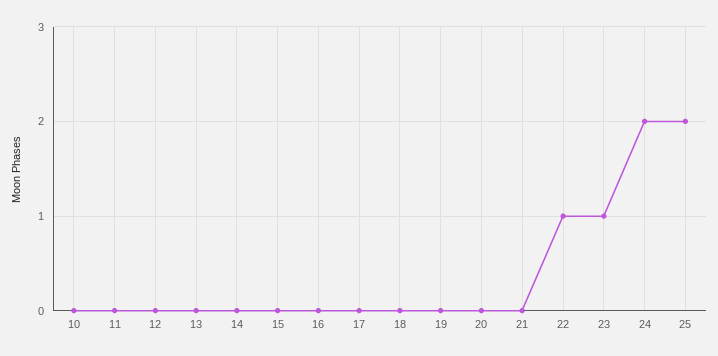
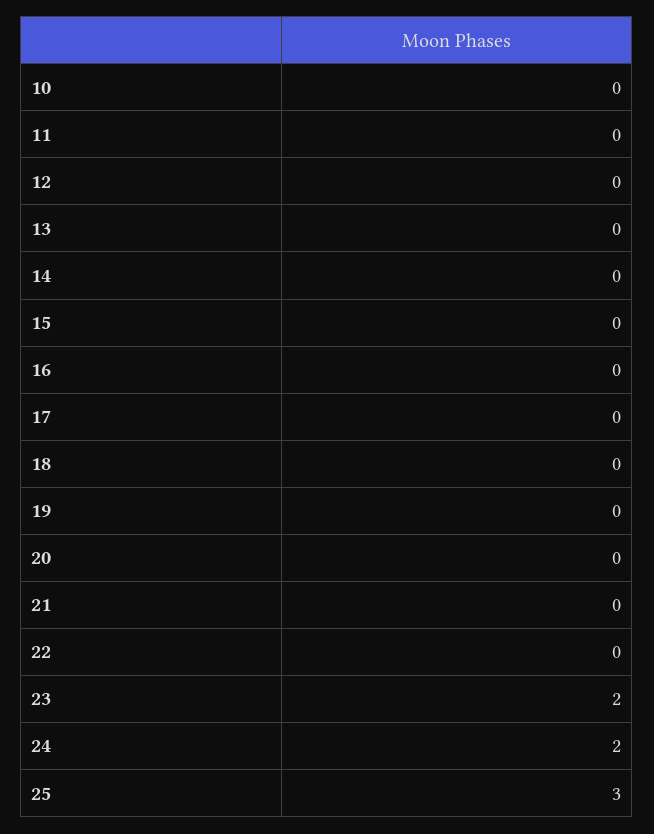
  {
    "10": 0,
    "11": 0,
    "12": 0,
    "13": 0,
    "14": 0,
    "15": 0,
    "16": 0,
    "17": 0,
    "18": 0,
    "19": 0,
    "20": 0,
    "21": 0,
-   "22": 1,
+   "22": 0,
-   "23": 1,
+   "23": 2,
    "24": 2,
-   "25": 2
+   "25": 3
  }

